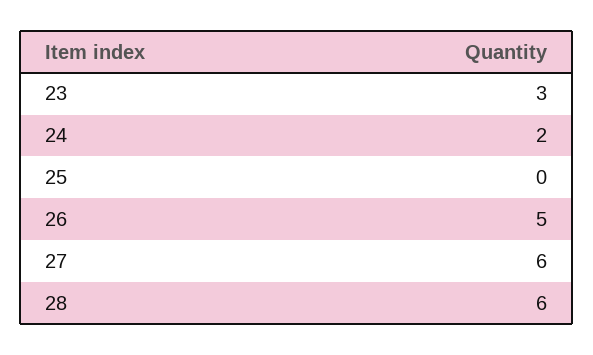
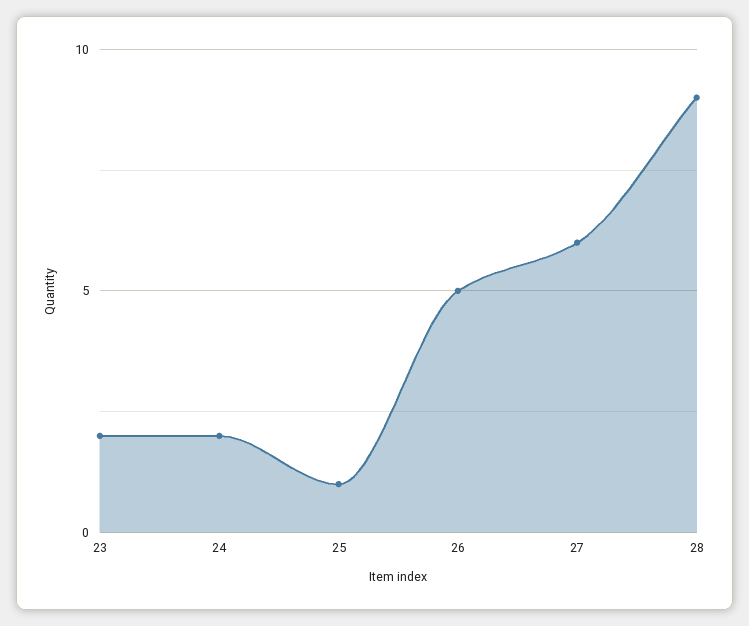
  {
-   "23": 3,
+   "23": 2,
    "24": 2,
-   "25": 0,
+   "25": 1,
    "26": 5,
    "27": 6,
-   "28": 6
+   "28": 9
  }

